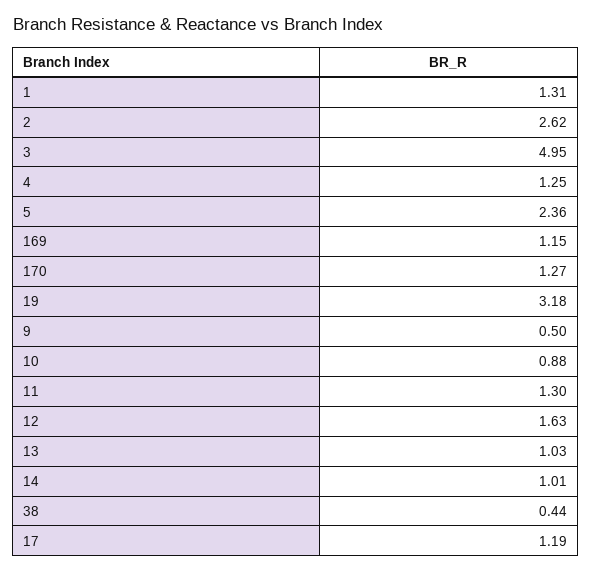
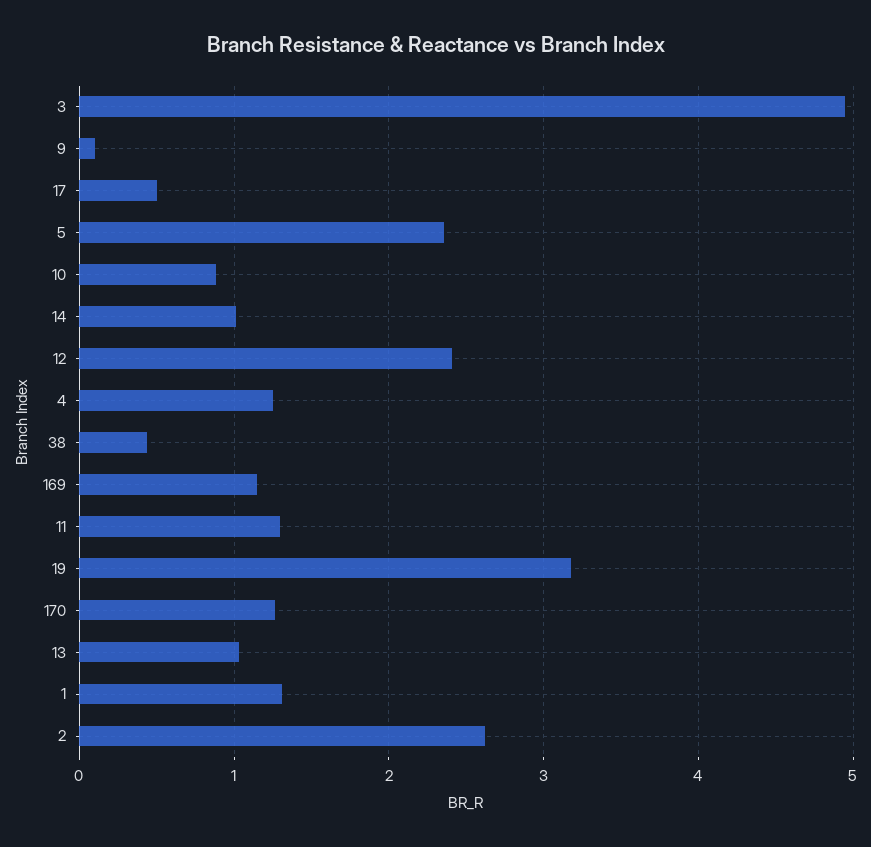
  {
    "1": 1.31,
    "2": 2.62,
    "3": 4.95,
    "4": 1.25,
    "5": 2.36,
    "169": 1.15,
    "170": 1.27,
    "19": 3.18,
-   "9": 0.5,
+   "9": 0.1,
    "10": 0.88,
    "11": 1.3,
-   "12": 1.63,
+   "12": 2.4,
    "13": 1.03,
    "14": 1.01,
    "38": 0.44,
-   "17": 1.19
+   "17": 0.5
  }

